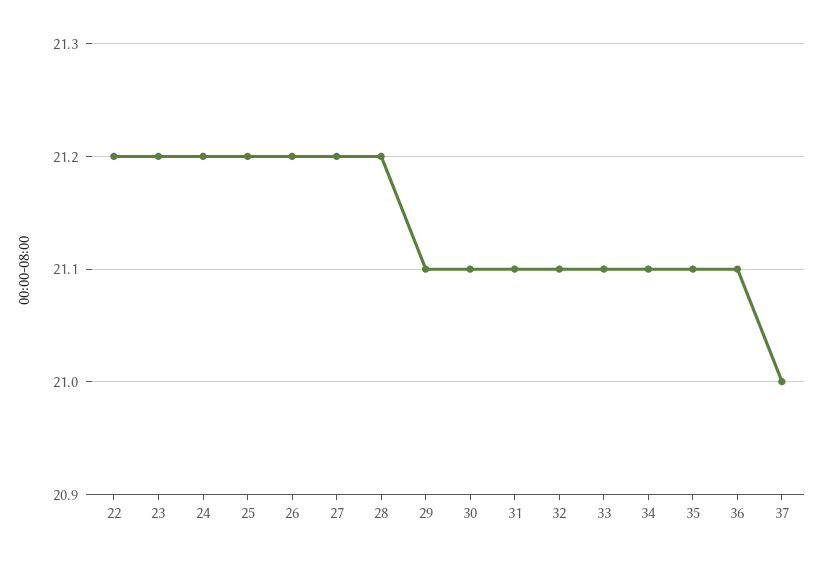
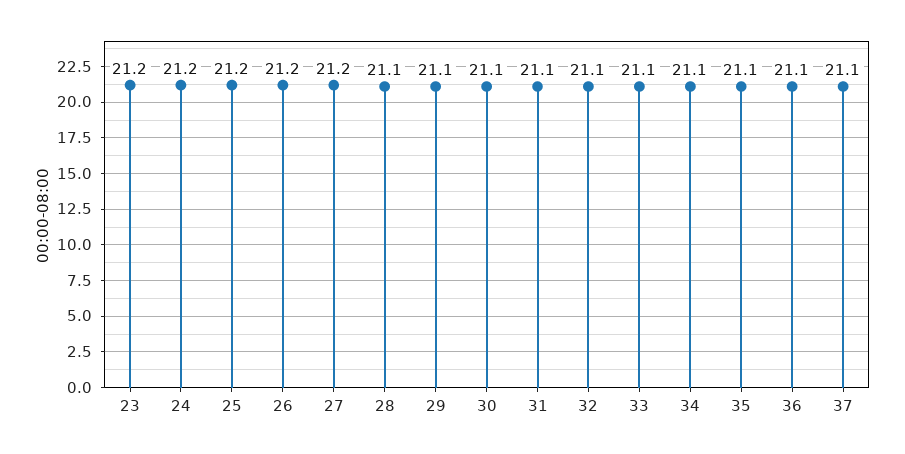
  {
-   "22": 21.2,
    "23": 21.2,
    "24": 21.2,
    "25": 21.2,
    "26": 21.2,
    "27": 21.2,
-   "28": 21.2,
+   "28": 21.1,
    "29": 21.1,
    "30": 21.1,
    "31": 21.1,
    "32": 21.1,
    "33": 21.1,
    "34": 21.1,
    "35": 21.1,
    "36": 21.1,
-   "37": 21
+   "37": 21.1
  }

